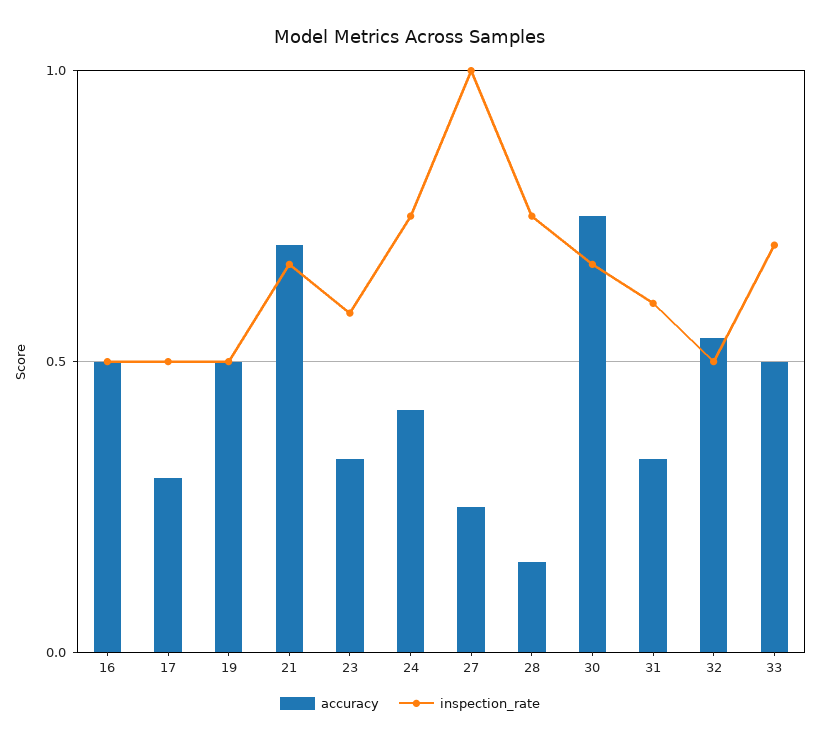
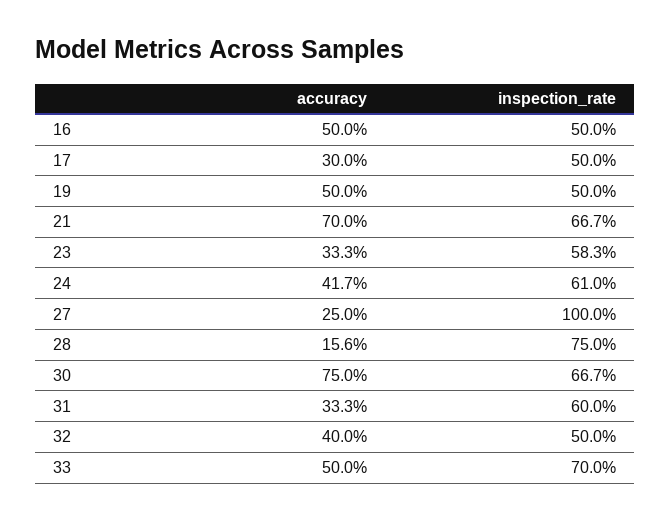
  {
    "accuracy": {
      "16": 0.5,
      "17": 0.3,
      "19": 0.5,
      "21": 0.7,
      "23": 0.333,
      "24": 0.417,
      "27": 0.25,
      "28": 0.156,
      "30": 0.75,
      "31": 0.333,
-     "32": 0.55,
+     "32": 0.4,
      "33": 0.5
    },
    "inspection_rate": {
      "16": 0.5,
      "17": 0.5,
      "19": 0.5,
      "21": 0.667,
      "23": 0.583,
-     "24": 0.75,
+     "24": 0.61,
      "27": 1,
      "28": 0.75,
      "30": 0.667,
      "31": 0.6,
      "32": 0.5,
      "33": 0.7
    }
  }

